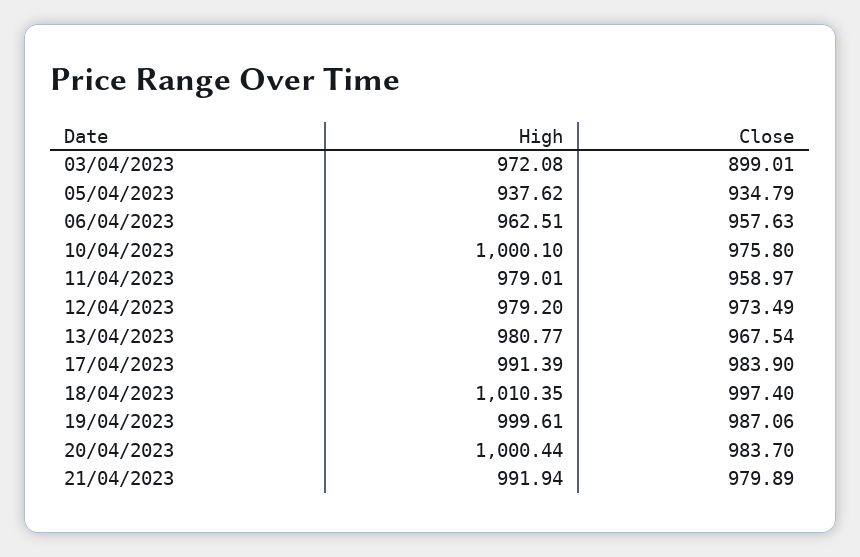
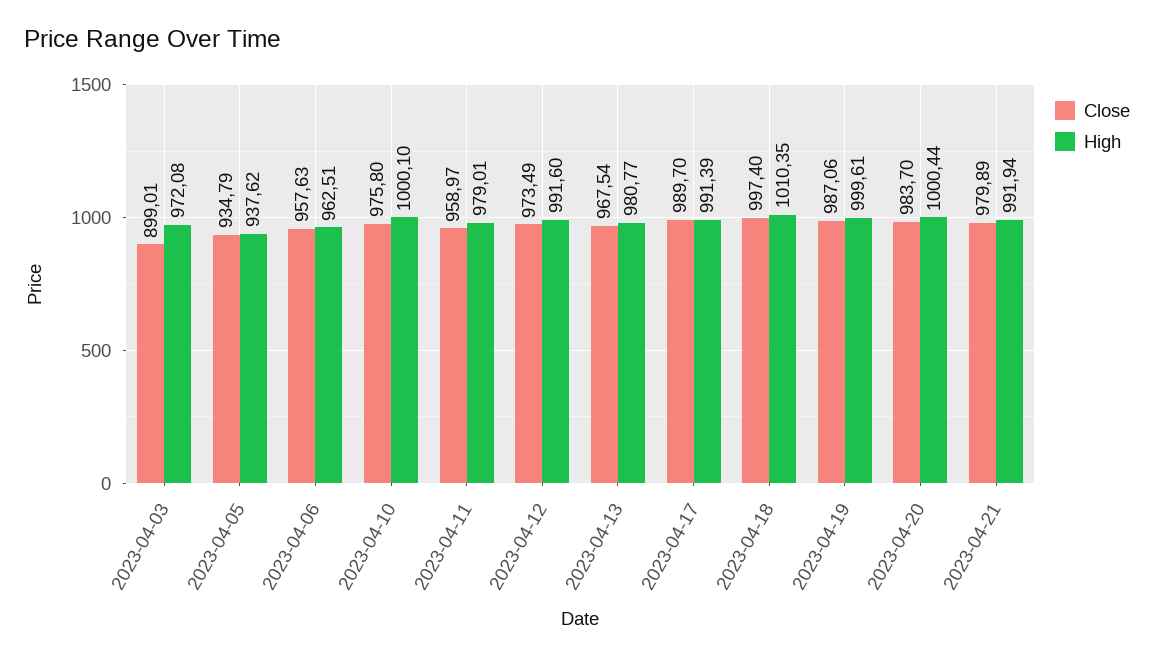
  {
    "High": {
      "03/04/2023": 972.08,
      "05/04/2023": 937.62,
      "06/04/2023": 962.51,
      "10/04/2023": 1000.1,
      "11/04/2023": 979.01,
-     "12/04/2023": 979.2,
+     "12/04/2023": 991.6,
      "13/04/2023": 980.77,
      "17/04/2023": 991.39,
      "18/04/2023": 1010.35,
      "19/04/2023": 999.61,
      "20/04/2023": 1000.44,
      "21/04/2023": 991.94
    },
    "Close": {
      "03/04/2023": 899.01,
      "05/04/2023": 934.79,
      "06/04/2023": 957.63,
      "10/04/2023": 975.8,
      "11/04/2023": 958.97,
      "12/04/2023": 973.49,
      "13/04/2023": 967.54,
-     "17/04/2023": 983.9,
+     "17/04/2023": 989.7,
      "18/04/2023": 997.4,
      "19/04/2023": 987.06,
      "20/04/2023": 983.7,
      "21/04/2023": 979.89
    }
  }

